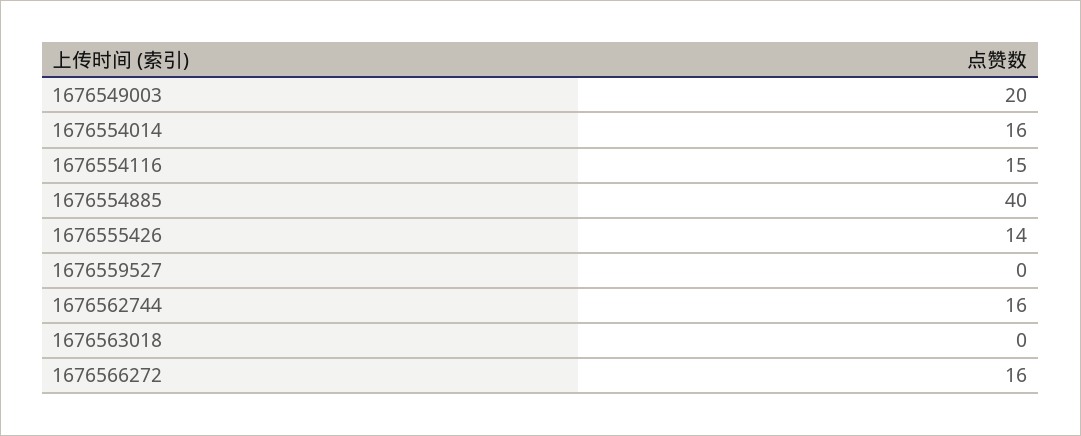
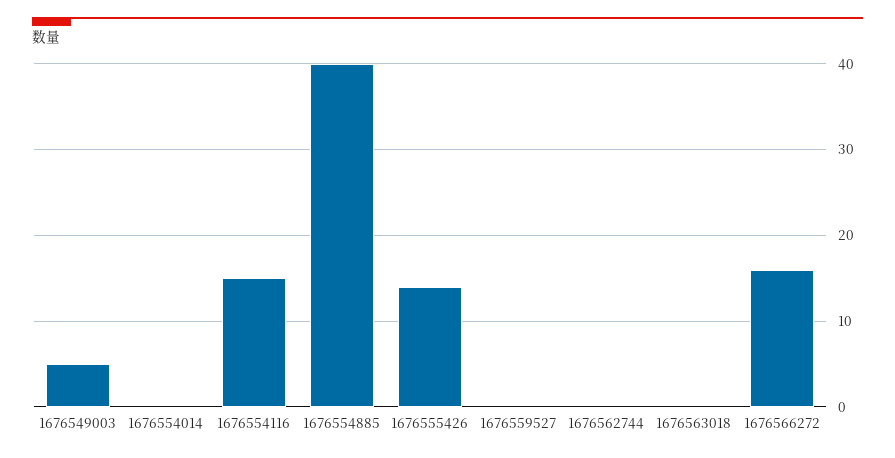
  {
-   "1676549003": 20,
+   "1676549003": 5,
-   "1676554014": 16,
+   "1676554014": 0,
    "1676554116": 15,
    "1676554885": 40,
    "1676555426": 14,
    "1676559527": 0,
-   "1676562744": 16,
+   "1676562744": 0,
    "1676563018": 0,
    "1676566272": 16
  }

